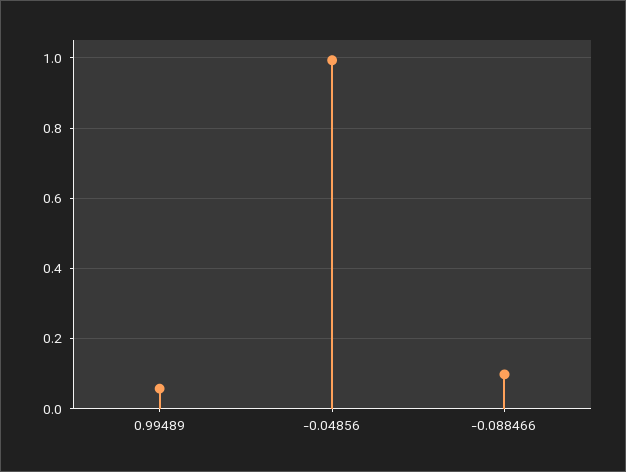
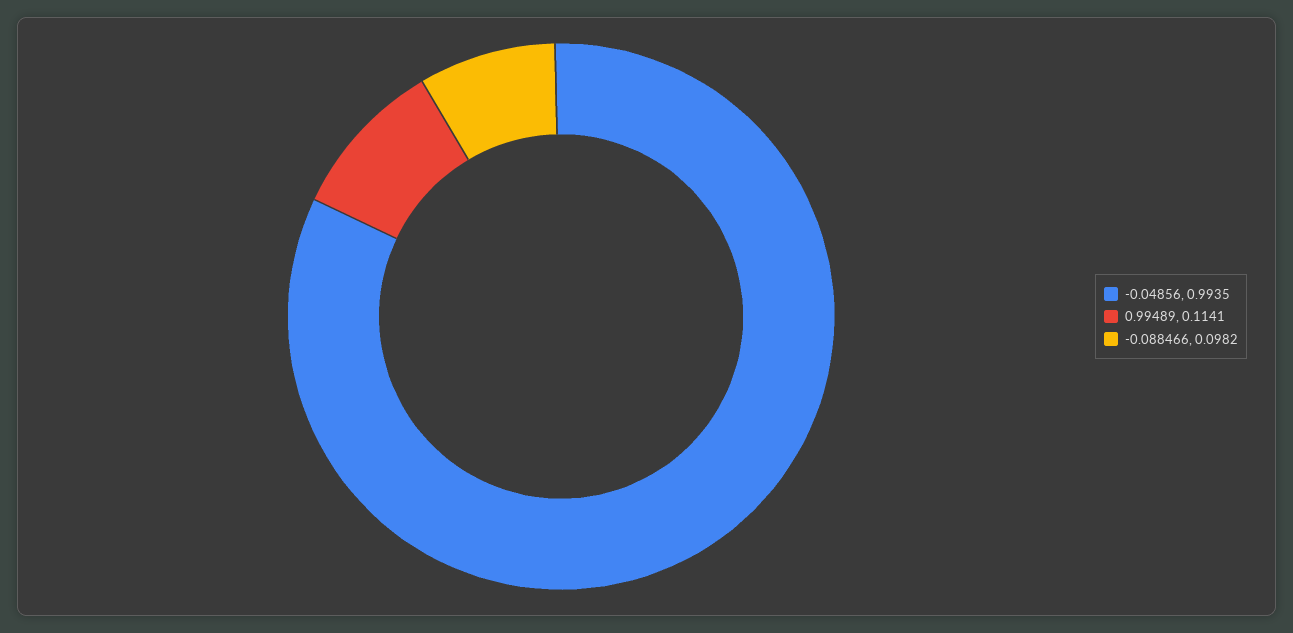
  {
-   "0.99489": 0.06,
+   "0.99489": 0.1141,
    "-0.04856": 0.9935,
    "-0.088466": 0.0982
  }

